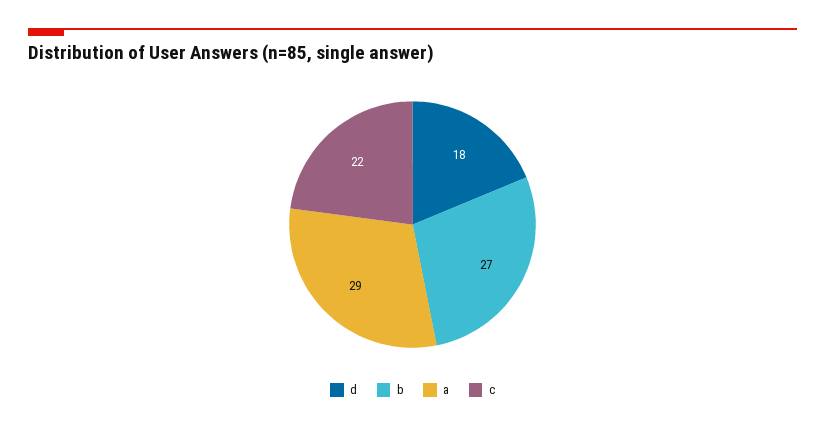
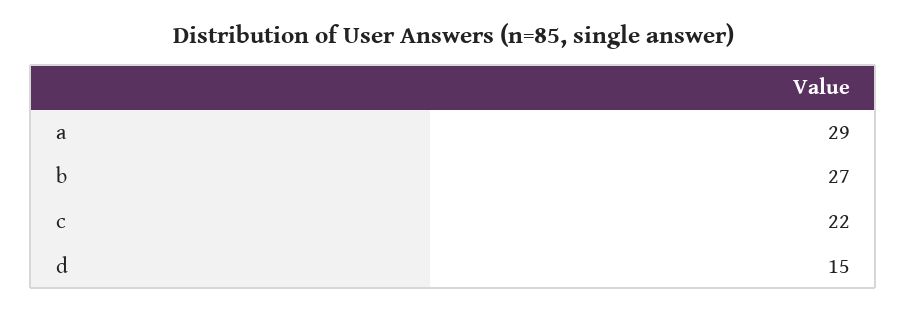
  {
-   "d": 18,
+   "d": 15,
    "b": 27,
    "a": 29,
    "c": 22
  }

